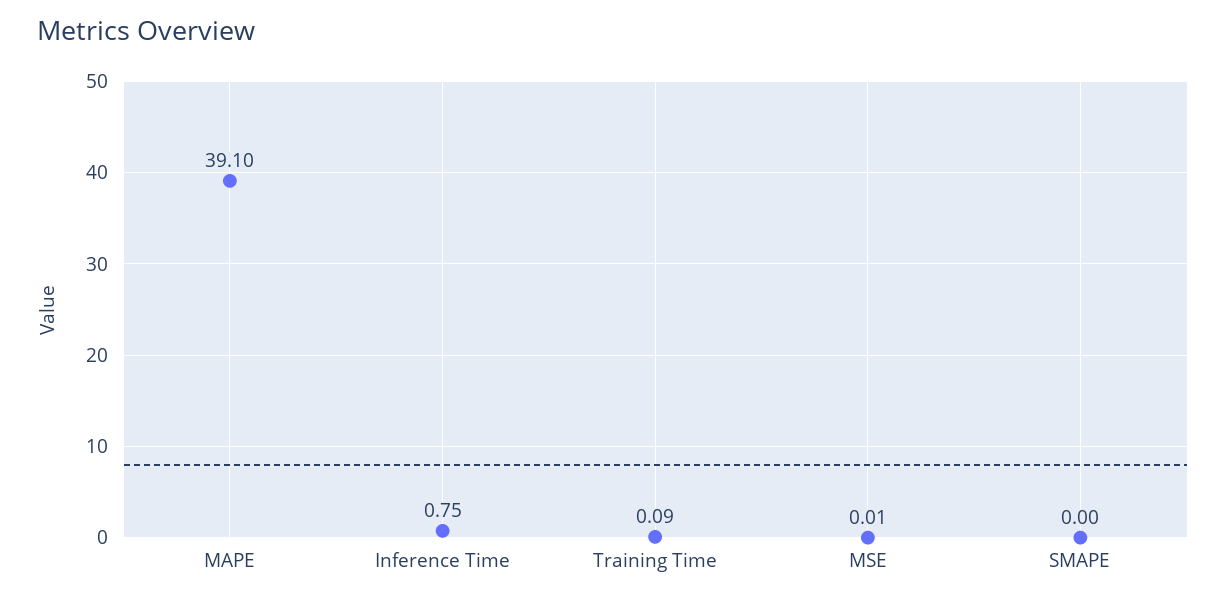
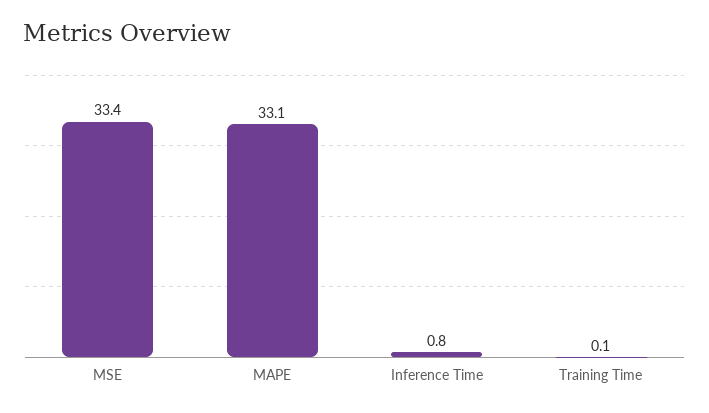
  {
-   "MAPE": 39.1,
+   "MAPE": 33.1,
    "Inference Time": 0.75,
    "Training Time": 0.09,
-   "MSE": 0.01,
+   "MSE": 33.4
-   "SMAPE": 0
  }

